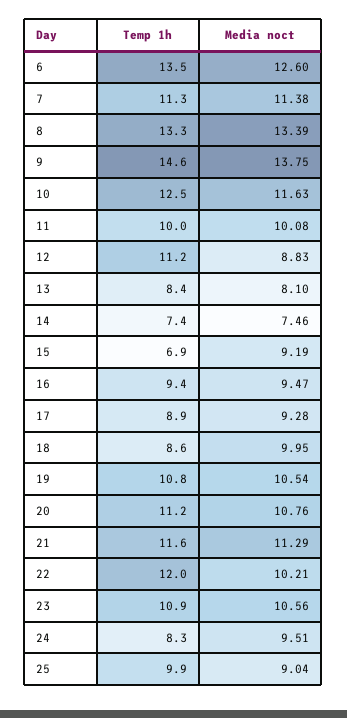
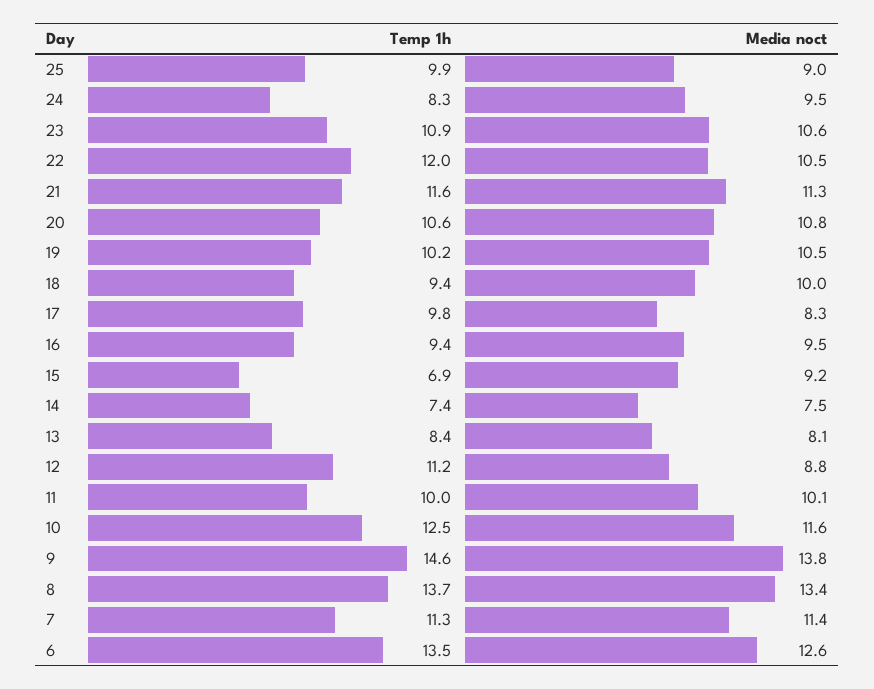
  {
    "Temp 1h": {
      "6": 13.5,
      "7": 11.3,
-     "8": 13.3,
+     "8": 13.7,
      "9": 14.6,
      "10": 12.5,
      "11": 10,
      "12": 11.2,
      "13": 8.4,
      "14": 7.4,
      "15": 6.9,
      "16": 9.4,
-     "17": 8.9,
+     "17": 9.8,
-     "18": 8.6,
+     "18": 9.4,
-     "19": 10.8,
+     "19": 10.2,
-     "20": 11.2,
+     "20": 10.6,
      "21": 11.6,
      "22": 12,
      "23": 10.9,
      "24": 8.3,
      "25": 9.9
    },
    "Media noct": {
      "6": 12.6,
      "7": 11.38,
      "8": 13.39,
      "9": 13.75,
      "10": 11.63,
      "11": 10.08,
      "12": 8.83,
      "13": 8.1,
      "14": 7.46,
      "15": 9.19,
      "16": 9.47,
-     "17": 9.28,
+     "17": 8.3,
      "18": 9.95,
      "19": 10.54,
      "20": 10.76,
      "21": 11.29,
-     "22": 10.21,
+     "22": 10.5,
      "23": 10.56,
      "24": 9.51,
      "25": 9.04
    }
  }

